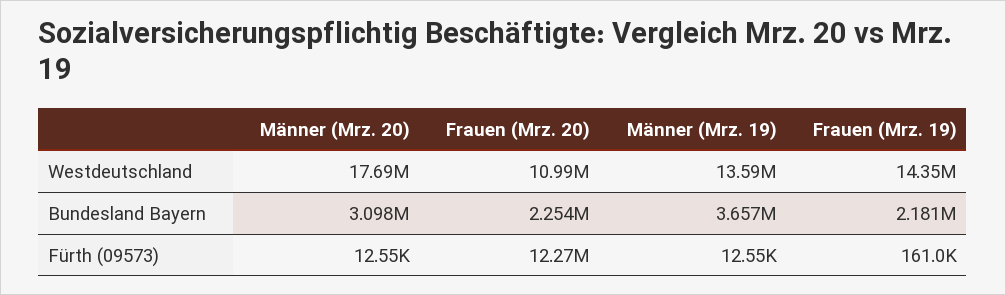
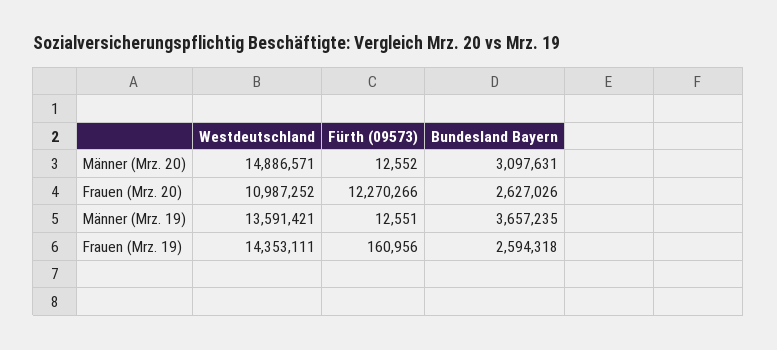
  {
    "Männer (Mrz. 20)": {
-     "Westdeutschland": 17690000,
+     "Westdeutschland": 14886571,
      "Bundesland Bayern": 3097631,
      "Fürth (09573)": 12552
    },
    "Frauen (Mrz. 20)": {
      "Westdeutschland": 10987252,
-     "Bundesland Bayern": 2254000,
+     "Bundesland Bayern": 2627026,
      "Fürth (09573)": 12270266
    },
    "Männer (Mrz. 19)": {
      "Westdeutschland": 13591421,
      "Bundesland Bayern": 3657235,
      "Fürth (09573)": 12551
    },
    "Frauen (Mrz. 19)": {
      "Westdeutschland": 14353111,
-     "Bundesland Bayern": 2181000,
+     "Bundesland Bayern": 2594318,
      "Fürth (09573)": 160956
    }
  }

